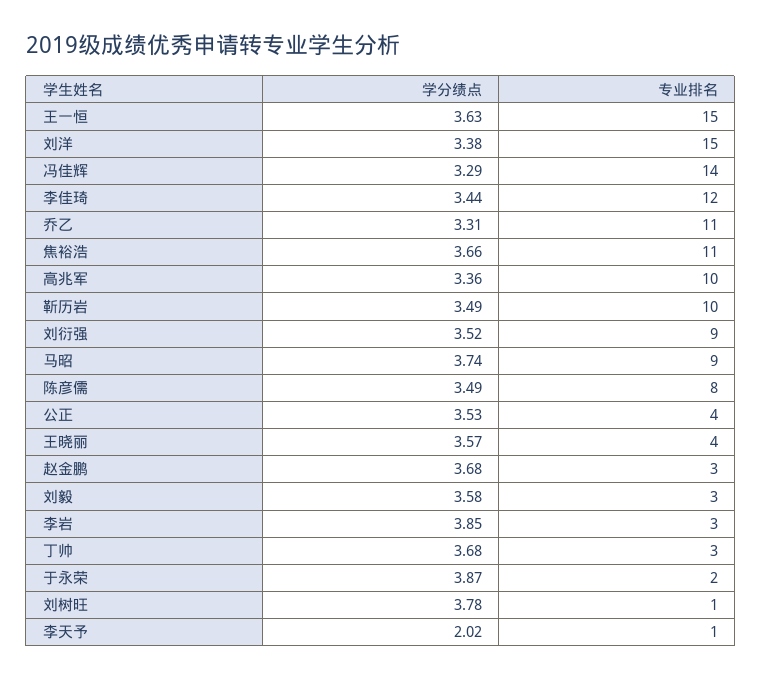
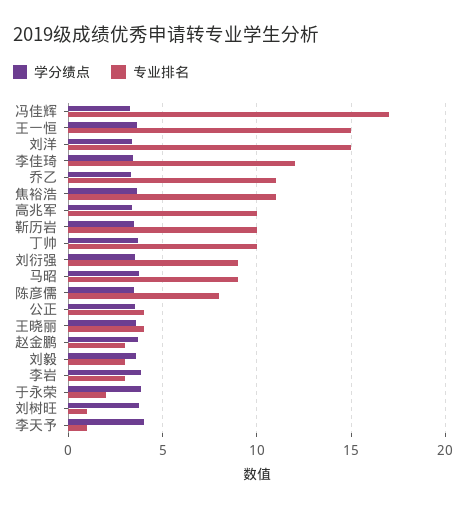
  {
    "学分绩点": {
      "王一恒": 3.63,
      "刘洋": 3.38,
      "冯佳辉": 3.29,
      "李佳琦": 3.44,
      "乔乙": 3.31,
      "焦裕浩": 3.66,
      "高兆军": 3.36,
      "靳历岩": 3.49,
      "刘衍强": 3.52,
      "马昭": 3.74,
      "陈彦儒": 3.49,
      "公正": 3.53,
      "王晓丽": 3.57,
      "赵金鹏": 3.68,
      "刘毅": 3.58,
      "李岩": 3.85,
      "丁帅": 3.68,
      "于永荣": 3.87,
      "刘树旺": 3.78,
-     "李天予": 2.02
+     "李天予": 4
    },
    "专业排名": {
      "王一恒": 15,
      "刘洋": 15,
-     "冯佳辉": 14,
+     "冯佳辉": 17,
      "李佳琦": 12,
      "乔乙": 11,
      "焦裕浩": 11,
      "高兆军": 10,
      "靳历岩": 10,
      "刘衍强": 9,
      "马昭": 9,
      "陈彦儒": 8,
      "公正": 4,
      "王晓丽": 4,
      "赵金鹏": 3,
      "刘毅": 3,
      "李岩": 3,
-     "丁帅": 3,
+     "丁帅": 10,
      "于永荣": 2,
      "刘树旺": 1,
      "李天予": 1
    }
  }

